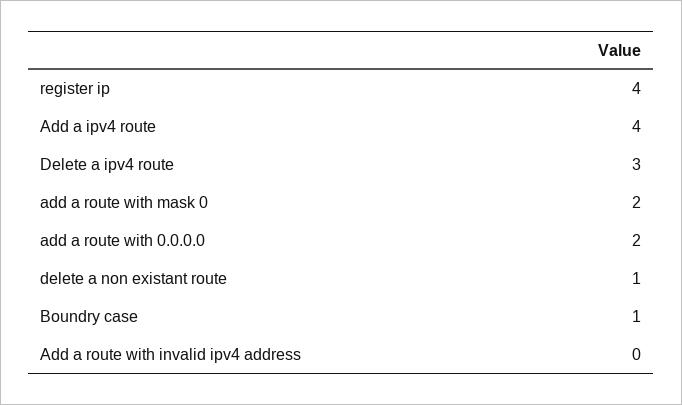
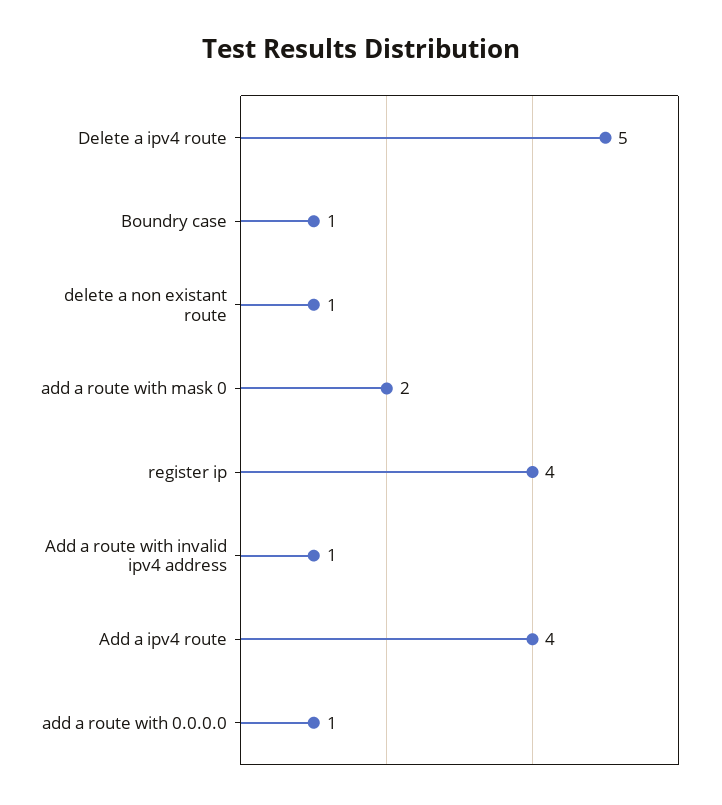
  {
    "register ip": 4,
    "Add a ipv4 route": 4,
-   "Delete a ipv4 route": 3,
+   "Delete a ipv4 route": 5,
    "add a route with mask 0": 2,
-   "add a route with 0.0.0.0": 2,
+   "add a route with 0.0.0.0": 1,
    "delete a non existant route": 1,
    "Boundry case": 1,
-   "Add a route with invalid ipv4 address": 0
+   "Add a route with invalid ipv4 address": 1
  }

